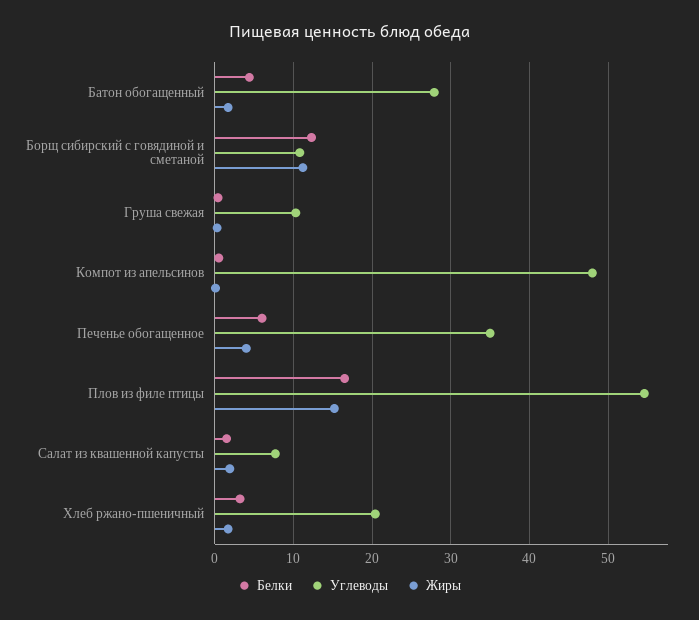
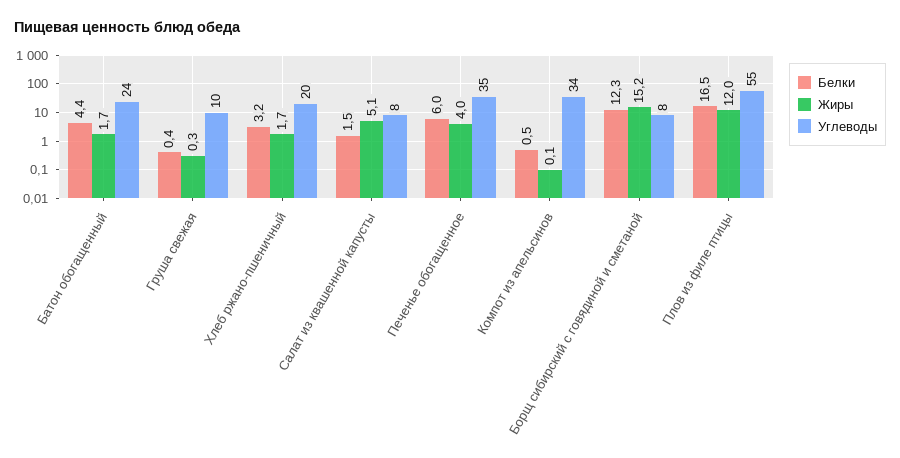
  {
    "Белки": {
      "Батон обогащенный": 4.4,
      "Борщ сибирский с говядиной и сметаной": 12.3,
      "Груша свежая": 0.4,
      "Компот из апельсинов": 0.5,
      "Печенье обогащенное": 6,
      "Плов из филе птицы": 16.5,
      "Салат из квашенной капусты": 1.5,
      "Хлеб ржано-пшеничный": 3.2
    },
    "Углеводы": {
-     "Батон обогащенный": 28,
+     "Батон обогащенный": 24,
-     "Борщ сибирский с говядиной и сметаной": 11,
+     "Борщ сибирский с говядиной и сметаной": 8,
      "Груша свежая": 10,
-     "Компот из апельсинов": 48,
+     "Компот из апельсинов": 34,
      "Печенье обогащенное": 35,
      "Плов из филе птицы": 55,
      "Салат из квашенной капусты": 8,
      "Хлеб ржано-пшеничный": 20
    },
    "Жиры": {
      "Батон обогащенный": 1.7,
-     "Борщ сибирский с говядиной и сметаной": 11,
+     "Борщ сибирский с говядиной и сметаной": 15.2,
      "Груша свежая": 0.3,
      "Компот из апельсинов": 0.1,
      "Печенье обогащенное": 4,
-     "Плов из филе птицы": 15,
+     "Плов из филе птицы": 12,
-     "Салат из квашенной капусты": 2,
+     "Салат из квашенной капусты": 5.1,
      "Хлеб ржано-пшеничный": 1.7
    }
  }

